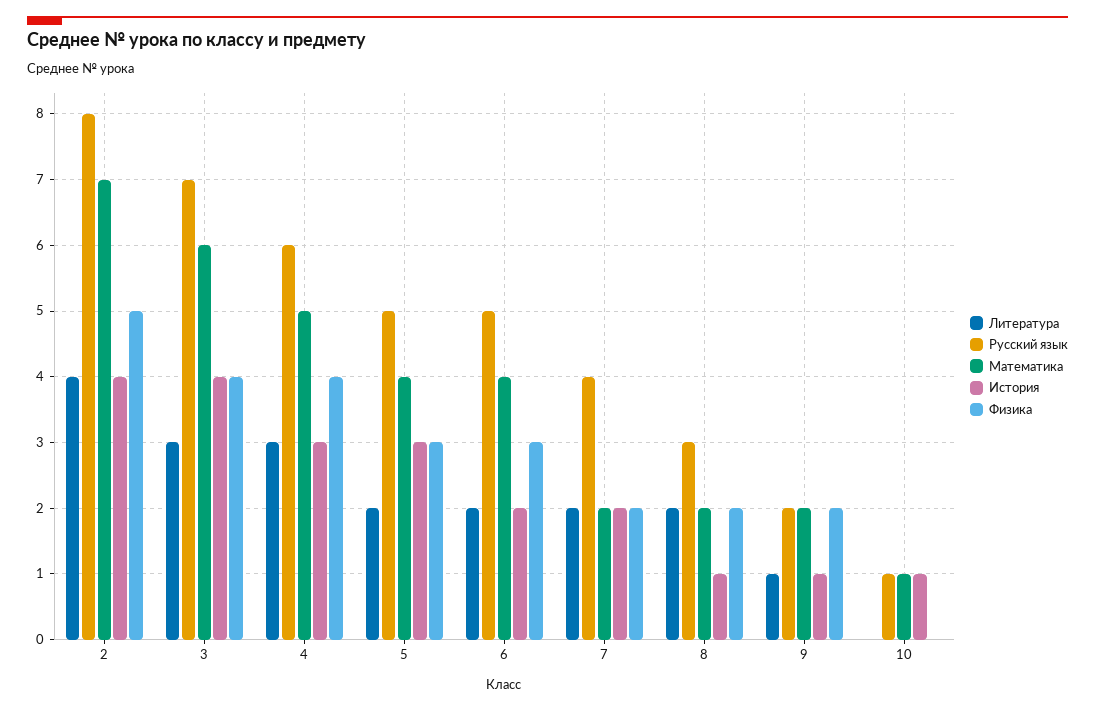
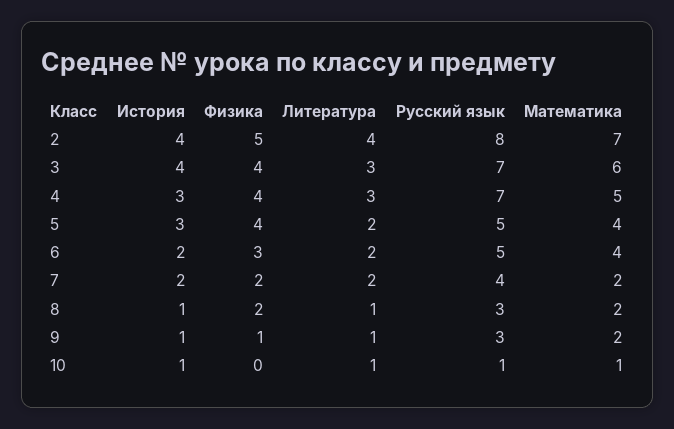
  {
    "Литература": {
      "2": 4,
      "3": 3,
      "4": 3,
      "5": 2,
      "6": 2,
      "7": 2,
-     "8": 2,
+     "8": 1,
      "9": 1,
-     "10": 0
+     "10": 1
    },
    "Русский язык": {
      "2": 8,
      "3": 7,
-     "4": 6,
+     "4": 7,
      "5": 5,
      "6": 5,
      "7": 4,
      "8": 3,
-     "9": 2,
+     "9": 3,
      "10": 1
    },
    "Математика": {
      "2": 7,
      "3": 6,
      "4": 5,
      "5": 4,
      "6": 4,
      "7": 2,
      "8": 2,
      "9": 2,
      "10": 1
    },
    "История": {
      "2": 4,
      "3": 4,
      "4": 3,
      "5": 3,
      "6": 2,
      "7": 2,
      "8": 1,
      "9": 1,
      "10": 1
    },
    "Физика": {
      "2": 5,
      "3": 4,
      "4": 4,
-     "5": 3,
+     "5": 4,
      "6": 3,
      "7": 2,
      "8": 2,
-     "9": 2,
+     "9": 1,
      "10": 0
    }
  }

